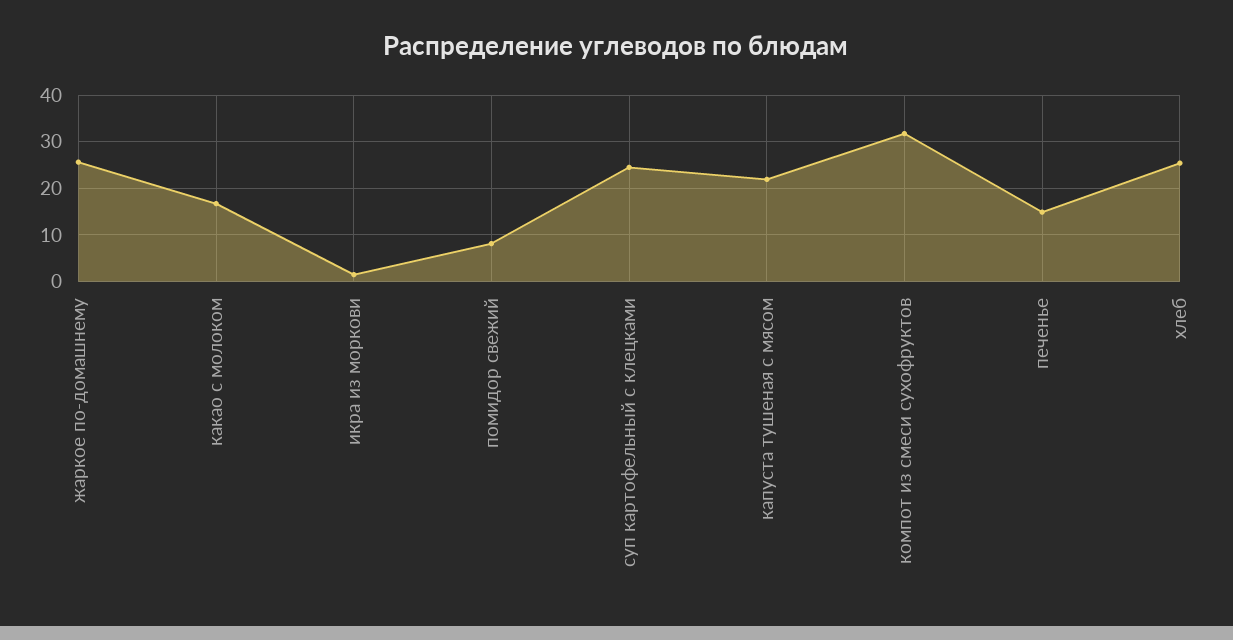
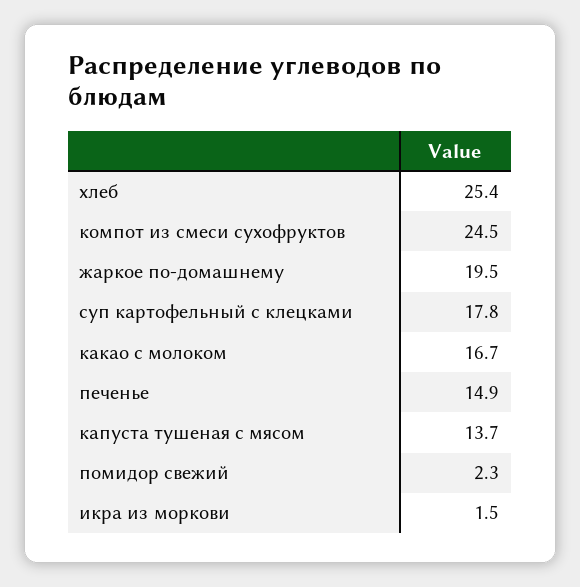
  {
-   "жаркое по-домашнему": 26,
+   "жаркое по-домашнему": 19.5,
    "какао с молоком": 16.7,
    "икра из моркови": 1.5,
-   "помидор свежий": 8,
+   "помидор свежий": 2.3,
-   "суп картофельный с клецками": 24,
+   "суп картофельный с клецками": 17.8,
-   "капуста тушеная с мясом": 22,
+   "капуста тушеная с мясом": 13.7,
-   "компот из смеси сухофруктов": 32,
+   "компот из смеси сухофруктов": 24.5,
    "печенье": 14.9,
    "хлеб": 25.4
  }

